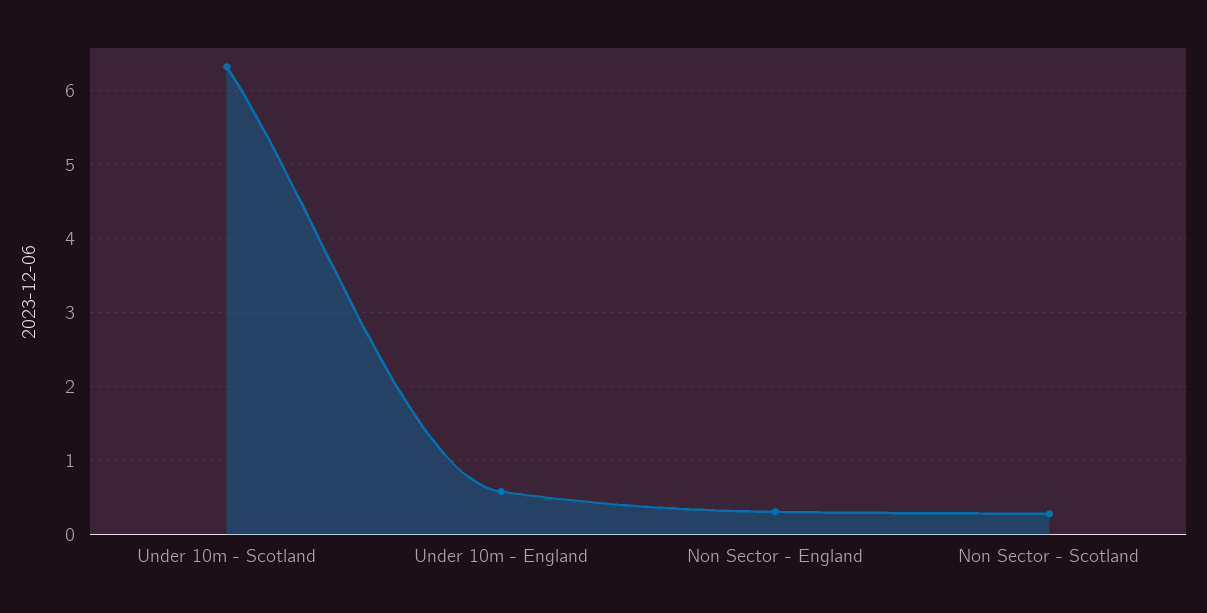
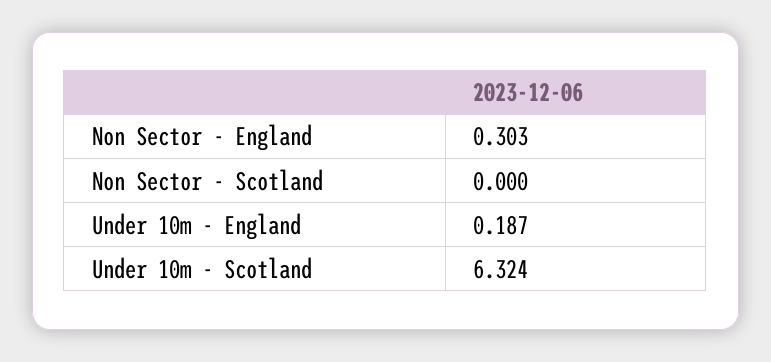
  {
    "Under 10m - Scotland": 6.324,
-   "Under 10m - England": 0.6,
+   "Under 10m - England": 0.187,
    "Non Sector - England": 0.303,
-   "Non Sector - Scotland": 0.3
+   "Non Sector - Scotland": 0
  }

